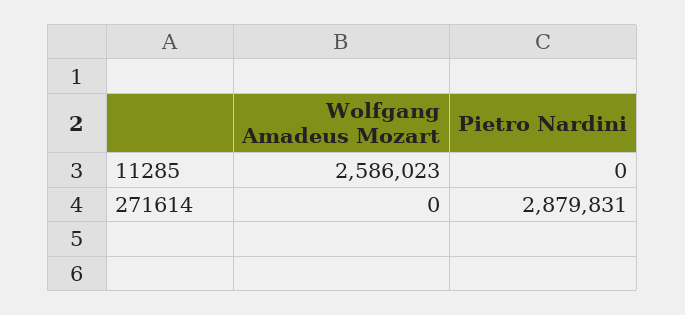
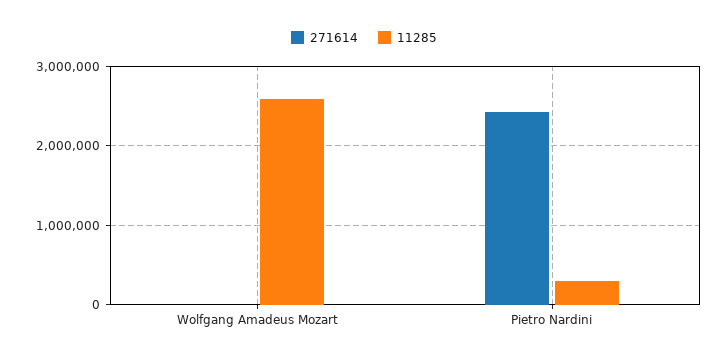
  {
    "11285": {
      "Wolfgang Amadeus Mozart": 2586023,
-     "Pietro Nardini": 0
+     "Pietro Nardini": 300000
    },
    "271614": {
      "Wolfgang Amadeus Mozart": 0,
-     "Pietro Nardini": 2879831
+     "Pietro Nardini": 2400000
    }
  }

